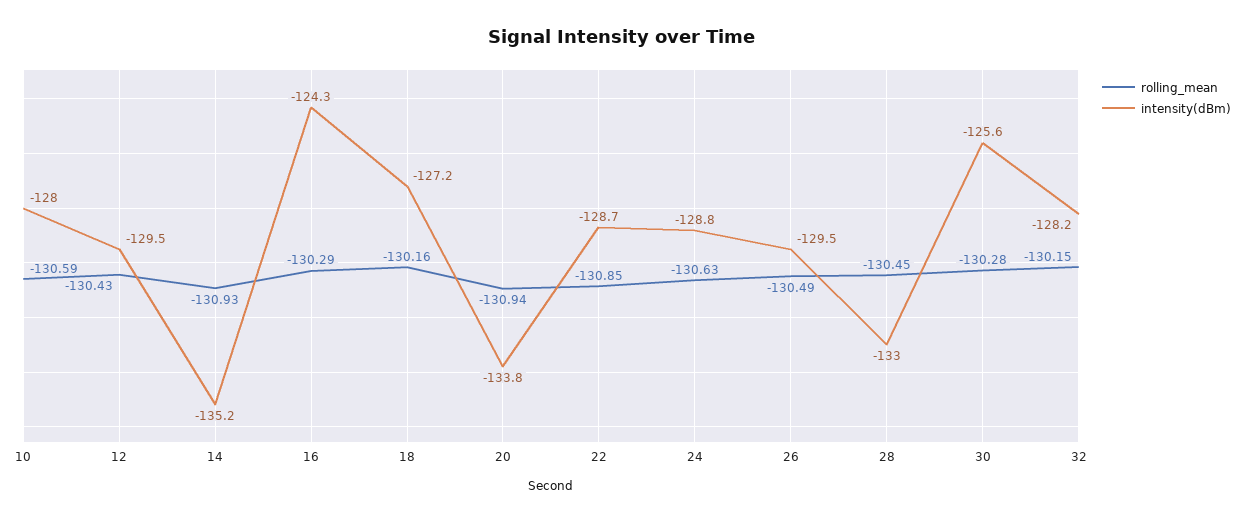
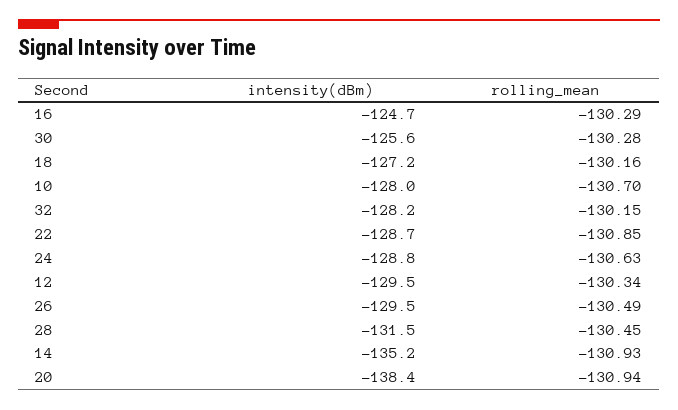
  {
    "rolling_mean": {
-     "10": -130.59,
+     "10": -130.7,
-     "12": -130.43,
+     "12": -130.34,
      "14": -130.93,
      "16": -130.29,
      "18": -130.16,
      "20": -130.94,
      "22": -130.85,
      "24": -130.63,
      "26": -130.49,
      "28": -130.45,
      "30": -130.28,
      "32": -130.15
    },
    "intensity(dBm)": {
      "10": -128,
      "12": -129.5,
      "14": -135.2,
-     "16": -124.3,
+     "16": -124.7,
      "18": -127.2,
-     "20": -133.8,
+     "20": -138.4,
      "22": -128.7,
      "24": -128.8,
      "26": -129.5,
-     "28": -133,
+     "28": -131.5,
      "30": -125.6,
      "32": -128.2
    }
  }

